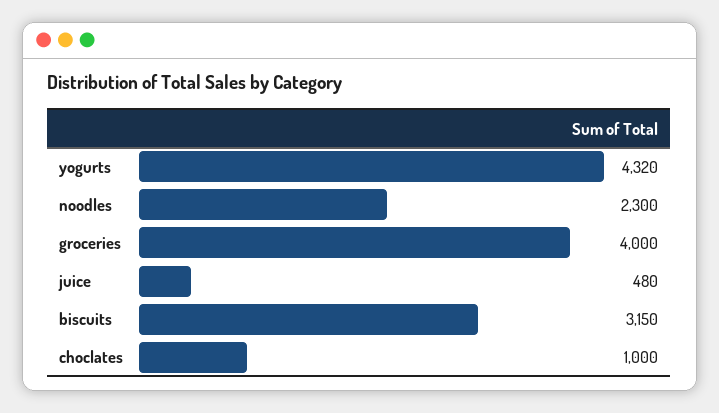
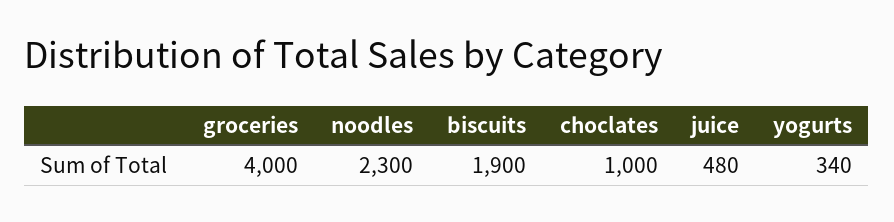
  {
-   "yogurts": 4320,
+   "yogurts": 340,
    "noodles": 2300,
    "groceries": 4000,
    "juice": 480,
-   "biscuits": 3150,
+   "biscuits": 1900,
    "choclates": 1000
  }

